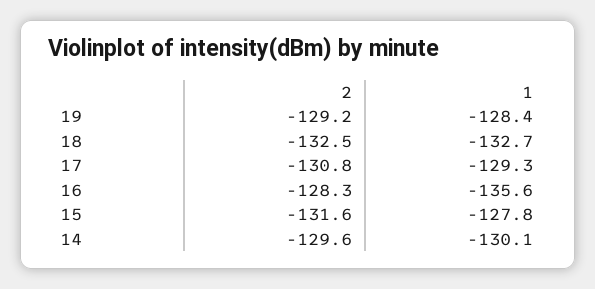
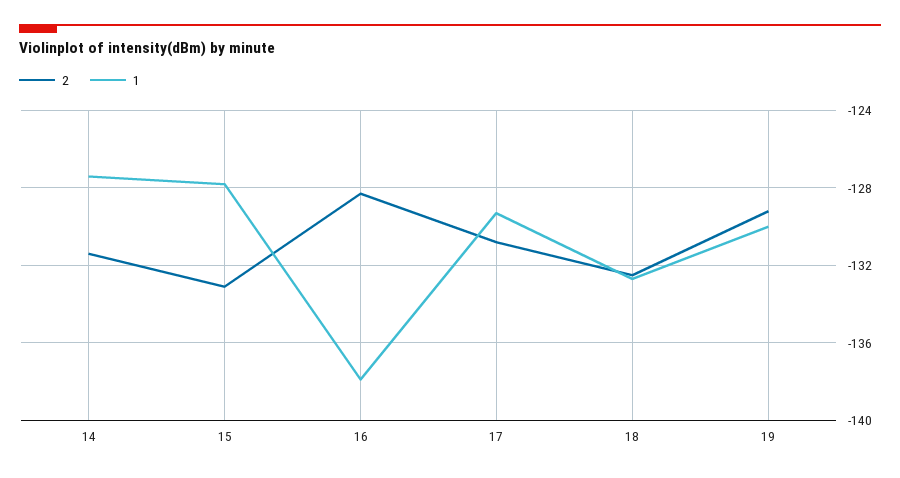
  {
    "2": {
      "19": -129.2,
      "18": -132.5,
      "17": -130.8,
      "16": -128.3,
-     "15": -131.6,
+     "15": -133,
-     "14": -129.6
+     "14": -131.5
    },
    "1": {
-     "19": -128.4,
+     "19": -130,
      "18": -132.7,
      "17": -129.3,
-     "16": -135.6,
+     "16": -138,
      "15": -127.8,
-     "14": -130.1
+     "14": -127.5
    }
  }

